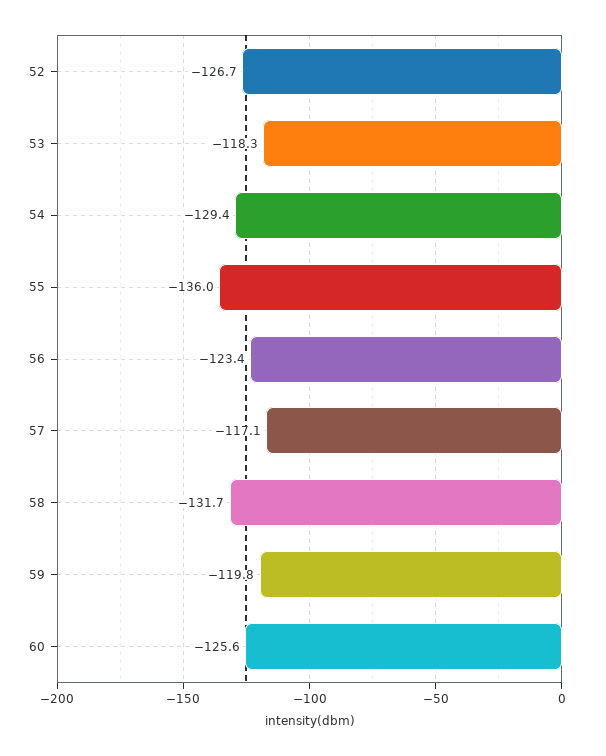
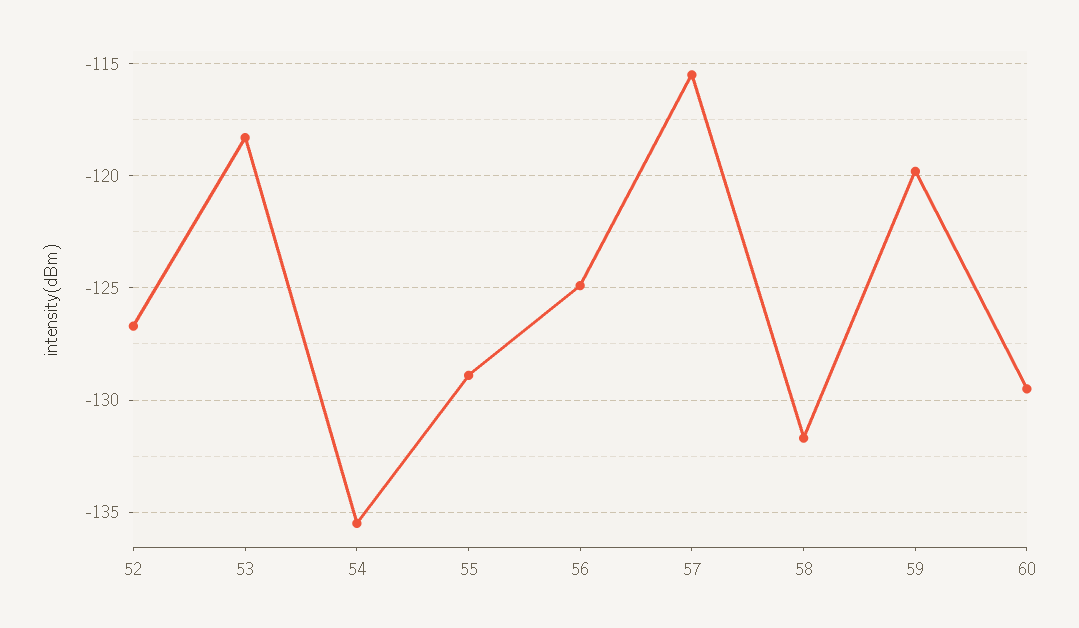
  {
    "52": -126.7,
    "53": -118.3,
-   "54": -129.4,
+   "54": -135.5,
-   "55": -136,
+   "55": -129,
-   "56": -123.4,
+   "56": -125,
-   "57": -117.1,
+   "57": -115.5,
    "58": -131.7,
    "59": -119.8,
-   "60": -125.6
+   "60": -129.5
  }

